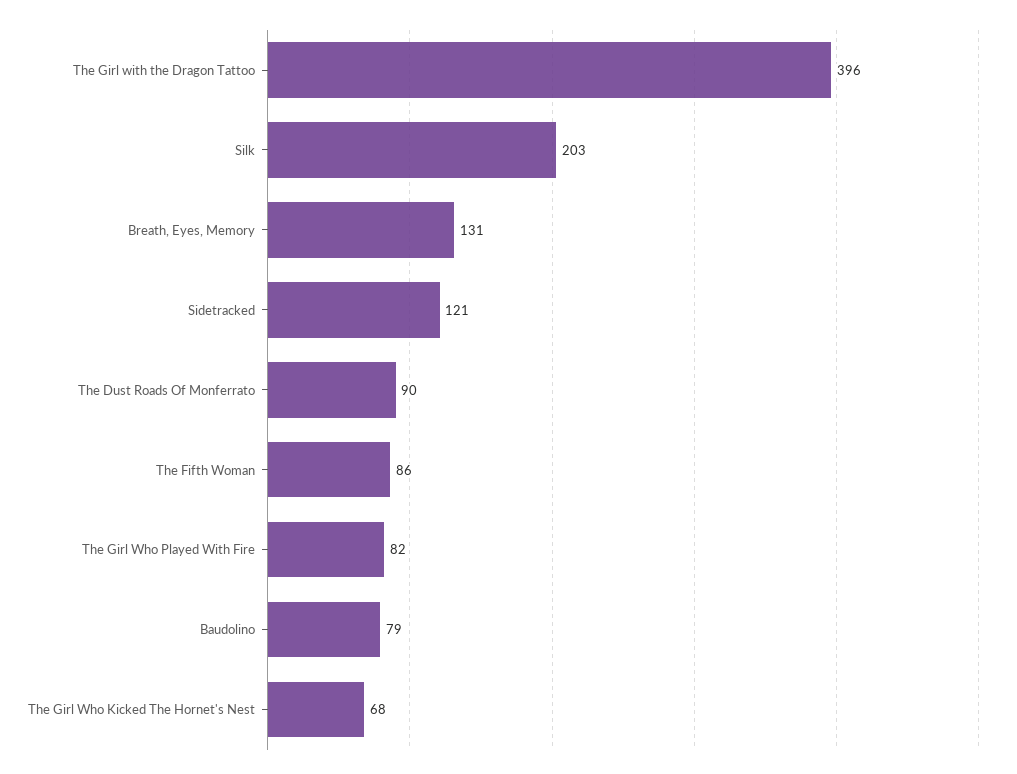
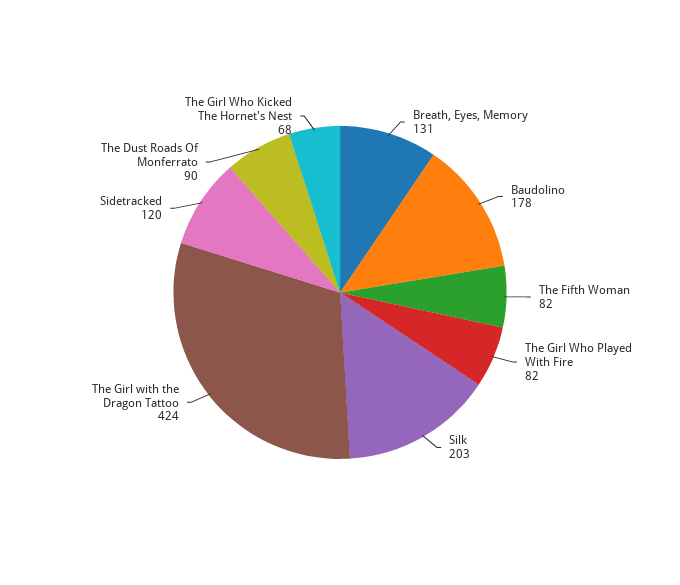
  {
-   "The Girl with the Dragon Tattoo": 396,
+   "The Girl with the Dragon Tattoo": 424,
    "Silk": 203,
    "Breath, Eyes, Memory": 131,
-   "Sidetracked": 121,
+   "Sidetracked": 120,
    "The Dust Roads Of Monferrato": 90,
-   "The Fifth Woman": 86,
+   "The Fifth Woman": 82,
    "The Girl Who Played With Fire": 82,
-   "Baudolino": 79,
+   "Baudolino": 178,
    "The Girl Who Kicked The Hornet's Nest": 68
  }

